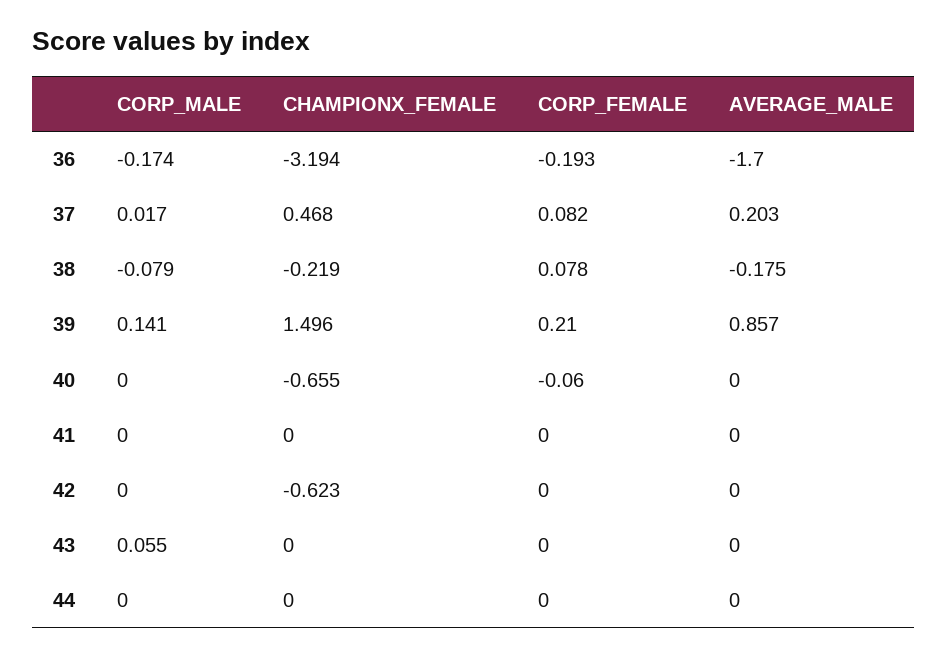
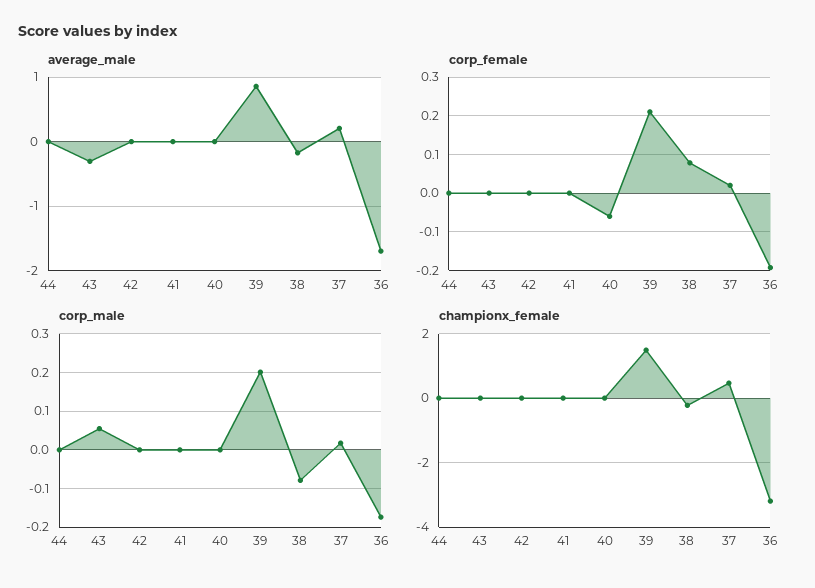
  {
    "CORP_MALE": {
      "36": -0.174,
      "37": 0.017,
      "38": -0.079,
-     "39": 0.141,
+     "39": 0.2,
      "40": 0,
      "41": 0,
      "42": 0,
      "43": 0.055,
      "44": 0
    },
    "CHAMPIONX_FEMALE": {
      "36": -3.194,
      "37": 0.468,
      "38": -0.219,
      "39": 1.496,
-     "40": -0.655,
+     "40": 0,
      "41": 0,
-     "42": -0.623,
+     "42": 0,
      "43": 0,
      "44": 0
    },
    "CORP_FEMALE": {
      "36": -0.193,
-     "37": 0.082,
+     "37": 0.02,
      "38": 0.078,
      "39": 0.21,
      "40": -0.06,
      "41": 0,
      "42": 0,
      "43": 0,
      "44": 0
    },
    "AVERAGE_MALE": {
      "36": -1.7,
      "37": 0.203,
      "38": -0.175,
      "39": 0.857,
      "40": 0,
      "41": 0,
      "42": 0,
-     "43": 0,
+     "43": -0.3,
      "44": 0
    }
  }

